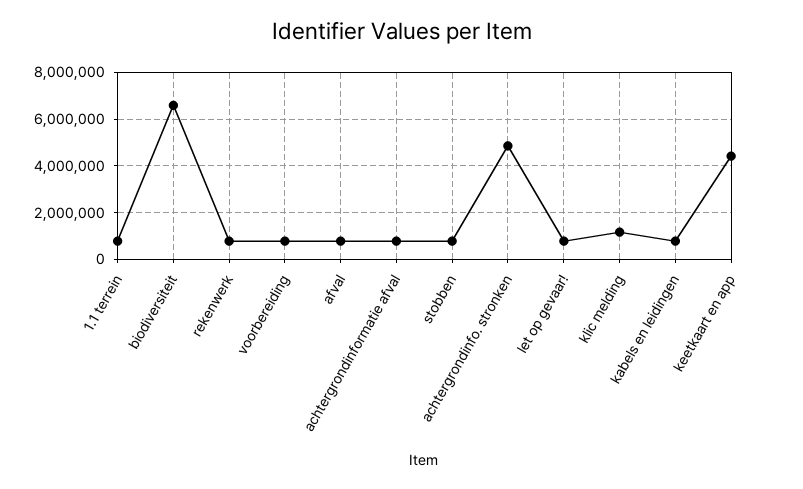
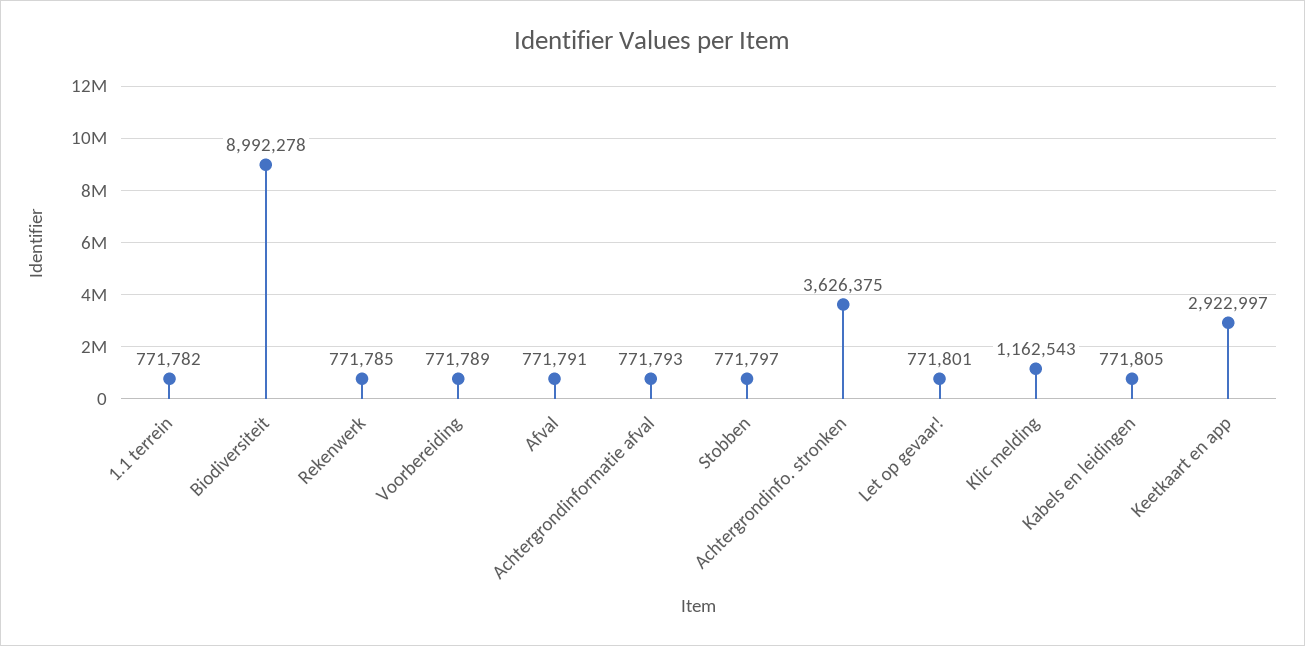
  {
    "1.1 terrein": 771782,
-   "biodiversiteit": 6500000,
+   "biodiversiteit": 8992278,
    "rekenwerk": 771785,
    "voorbereiding": 771789,
    "afval": 771791,
    "achtergrondinformatie afval": 771793,
    "stobben": 771797,
-   "achtergrondinfo. stronken": 5000000,
+   "achtergrondinfo. stronken": 3626375,
    "let op gevaar!": 771801,
    "klic melding": 1162543,
    "kabels en leidingen": 771805,
-   "keetkaart en app": 4500000
+   "keetkaart en app": 2922997
  }

